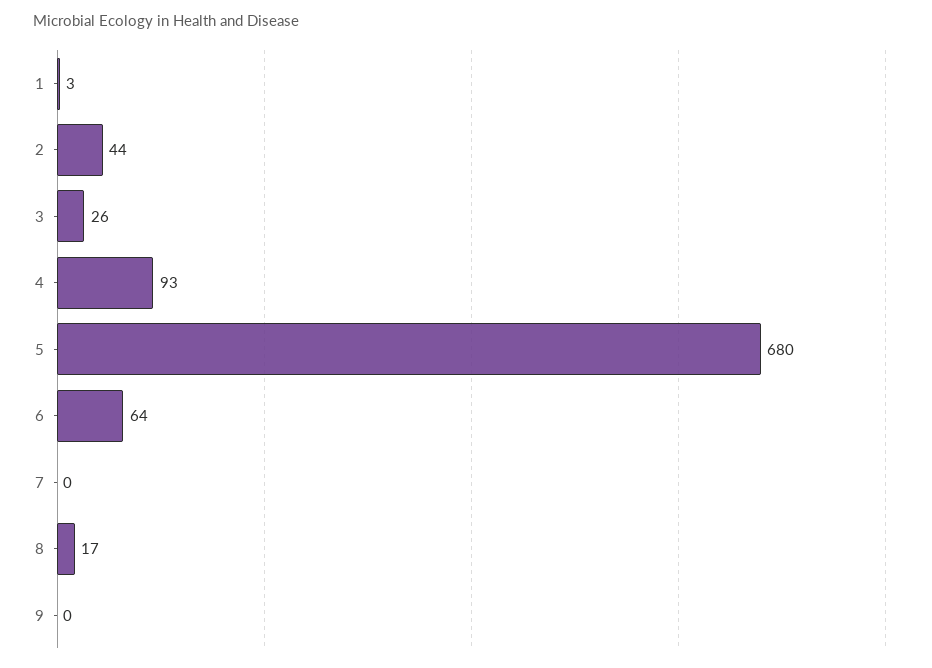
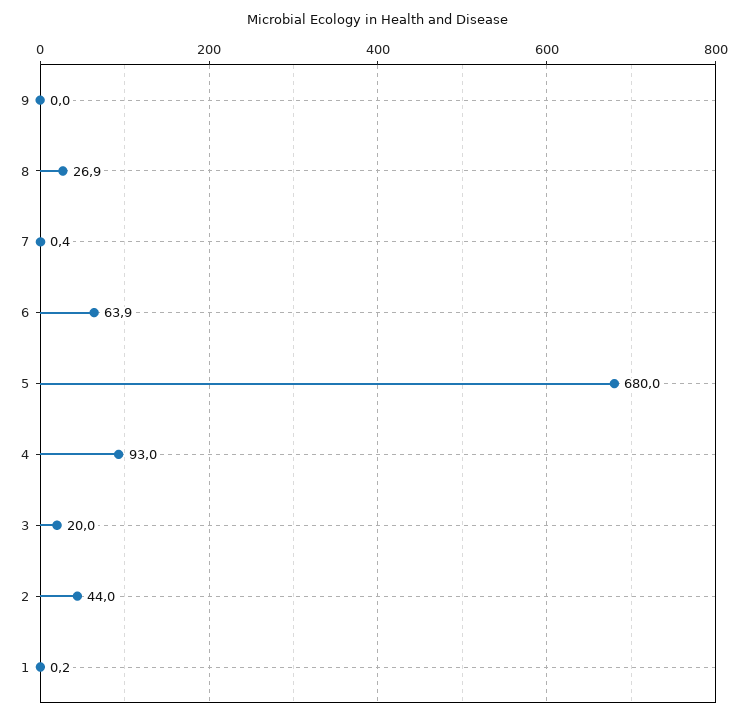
  {
-   "1": 3,
+   "1": 0.2,
    "2": 44,
-   "3": 26,
+   "3": 20,
    "4": 93,
    "5": 680,
    "6": 63.9,
    "7": 0.4,
-   "8": 17,
+   "8": 26.9,
    "9": 0
  }

